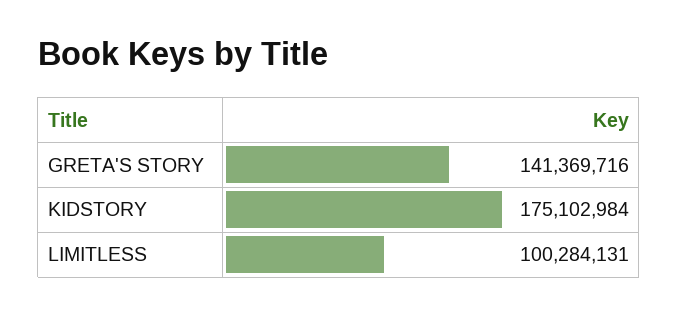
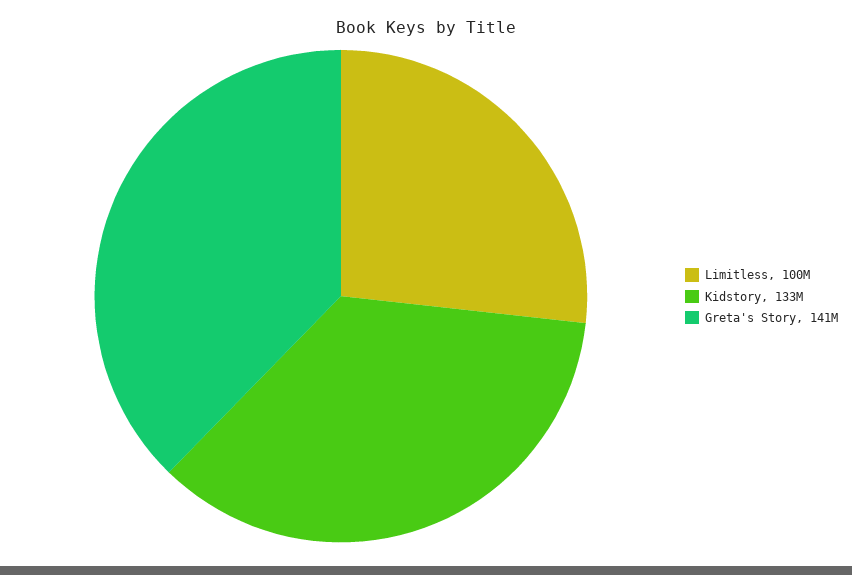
  {
    "GRETA'S STORY": 141369716,
-   "KIDSTORY": 175102984,
+   "KIDSTORY": 133000000,
    "LIMITLESS": 100284131
  }

